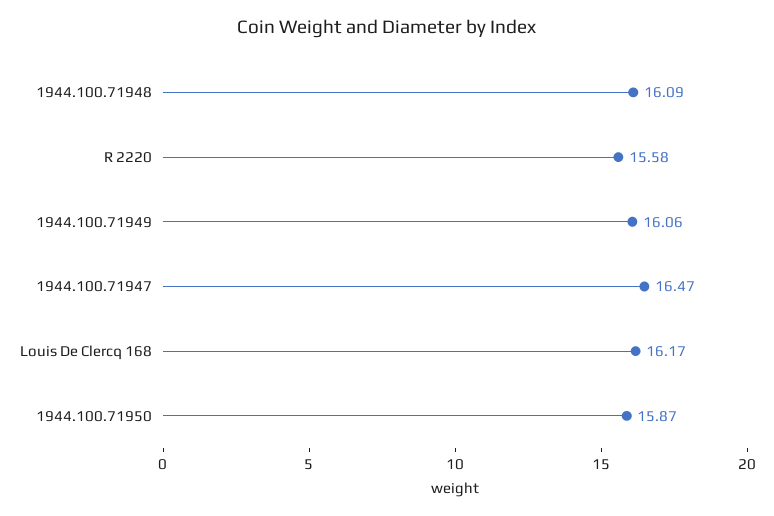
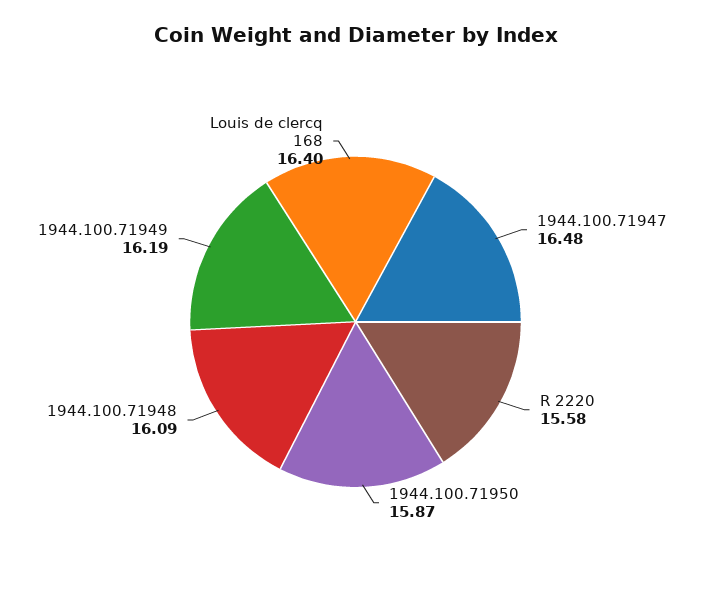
  {
    "1944.100.71948": 16.09,
    "R 2220": 15.58,
-   "1944.100.71949": 16.06,
+   "1944.100.71949": 16.19,
-   "1944.100.71947": 16.47,
+   "1944.100.71947": 16.48,
-   "Louis De Clercq 168": 16.17,
+   "Louis De Clercq 168": 16.4,
    "1944.100.71950": 15.87
  }

